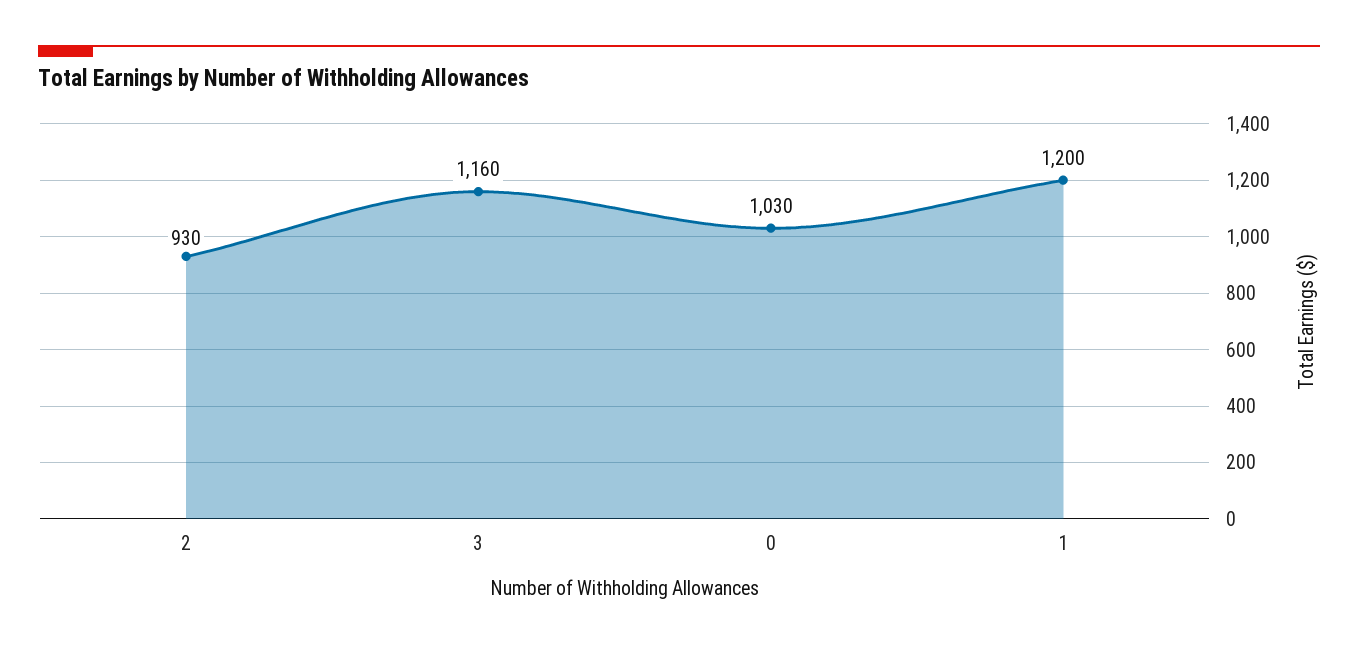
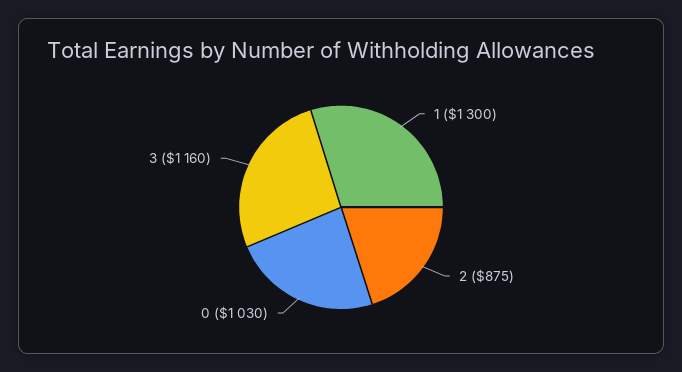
  {
-   "2": 930,
+   "2": 875,
    "3": 1160,
    "0": 1030,
-   "1": 1200
+   "1": 1300
  }

